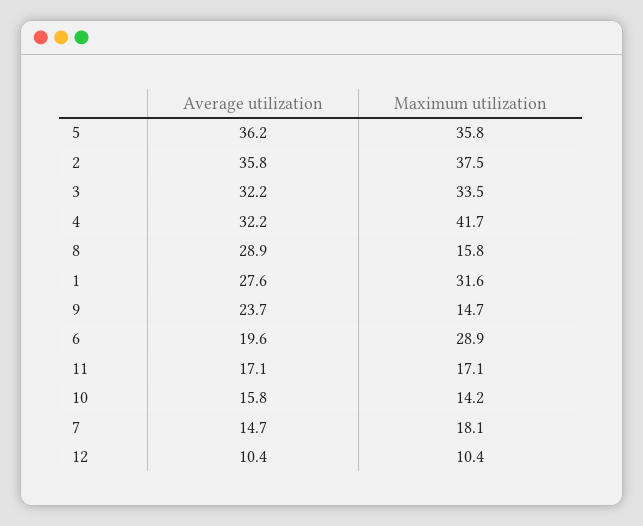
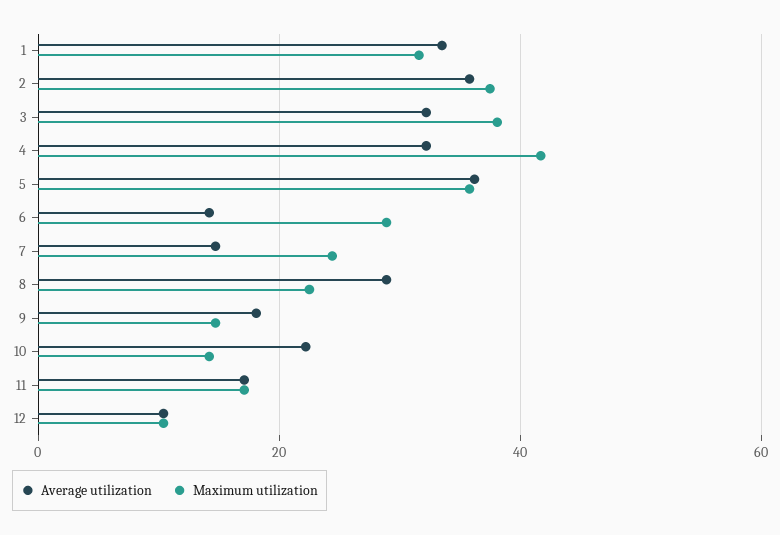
  {
    "Average utilization": {
      "5": 36.2,
      "2": 35.8,
      "3": 32.2,
      "4": 32.2,
      "8": 28.9,
-     "1": 27.6,
+     "1": 34,
-     "9": 23.7,
+     "9": 18,
-     "6": 19.6,
+     "6": 14,
      "11": 17.1,
-     "10": 15.8,
+     "10": 22,
      "7": 14.7,
      "12": 10.4
    },
    "Maximum utilization": {
      "5": 35.8,
      "2": 37.5,
-     "3": 33.5,
+     "3": 38,
      "4": 41.7,
-     "8": 15.8,
+     "8": 22,
      "1": 31.6,
      "9": 14.7,
      "6": 28.9,
      "11": 17.1,
      "10": 14.2,
-     "7": 18.1,
+     "7": 24,
      "12": 10.4
    }
  }

